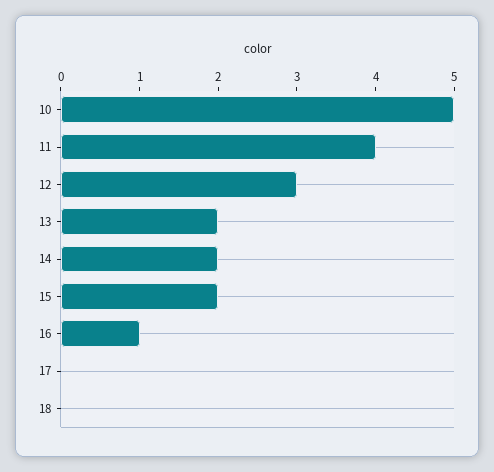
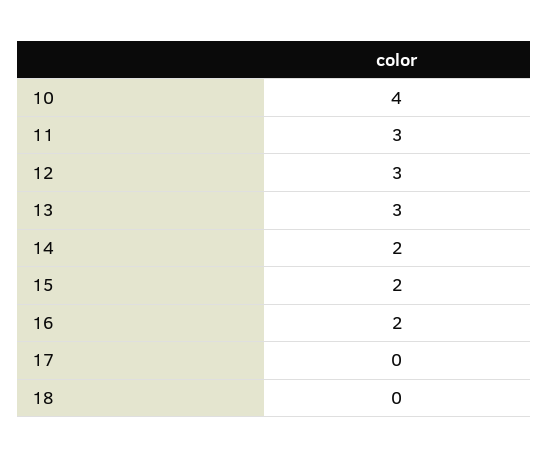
  {
-   "10": 5,
+   "10": 4,
-   "11": 4,
+   "11": 3,
    "12": 3,
-   "13": 2,
+   "13": 3,
    "14": 2,
    "15": 2,
-   "16": 1,
+   "16": 2,
    "17": 0,
    "18": 0
  }

